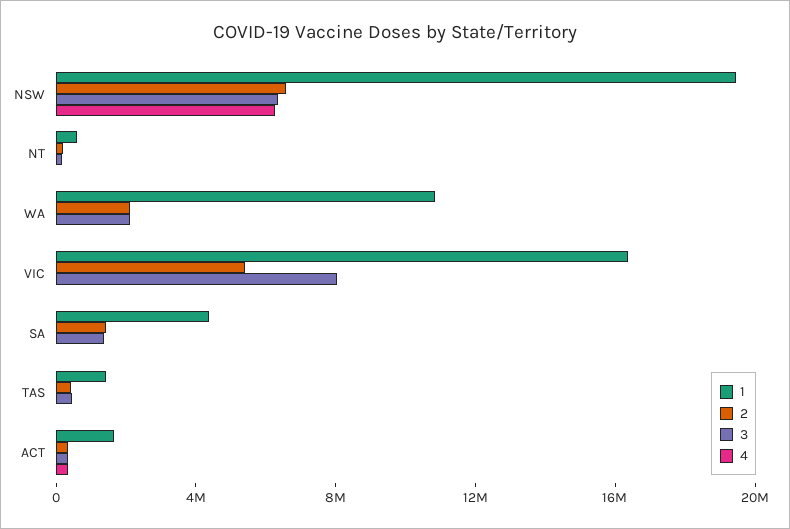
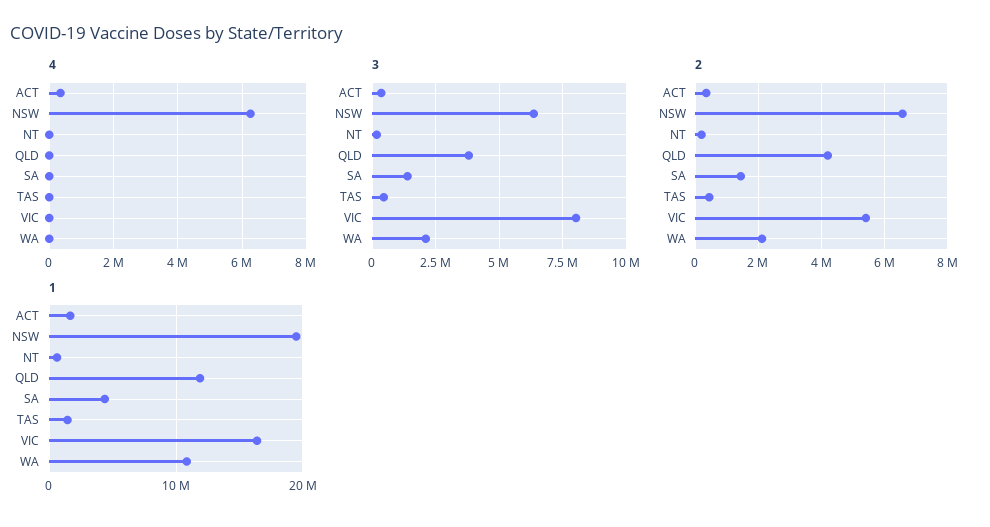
  {
    "1": {
      "NSW": 19000000,
      "NT": 1000000,
      "WA": 11000000,
      "VIC": 16000000,
      "SA": 4000000,
      "TAS": 1000000,
-     "ACT": 2000000
+     "ACT": 2000000,
+     "QLD": 12000000
    },
    "2": {
      "NSW": 6600000,
      "NT": 200000,
      "WA": 2200000,
      "VIC": 5400000,
      "SA": 1400000,
      "TAS": 400000,
-     "ACT": 400000
+     "ACT": 400000,
+     "QLD": 4200000
    },
    "3": {
      "NSW": 6250000,
      "NT": 250000,
      "WA": 2000000,
      "VIC": 8000000,
      "SA": 1500000,
      "TAS": 500000,
-     "ACT": 250000
+     "ACT": 250000,
+     "QLD": 3750000
    },
    "4": {
      "NSW": 6200000,
      "NT": 0,
      "WA": 0,
      "VIC": 0,
      "SA": 0,
      "TAS": 0,
-     "ACT": 400000
+     "ACT": 400000,
+     "QLD": 0
    }
  }

